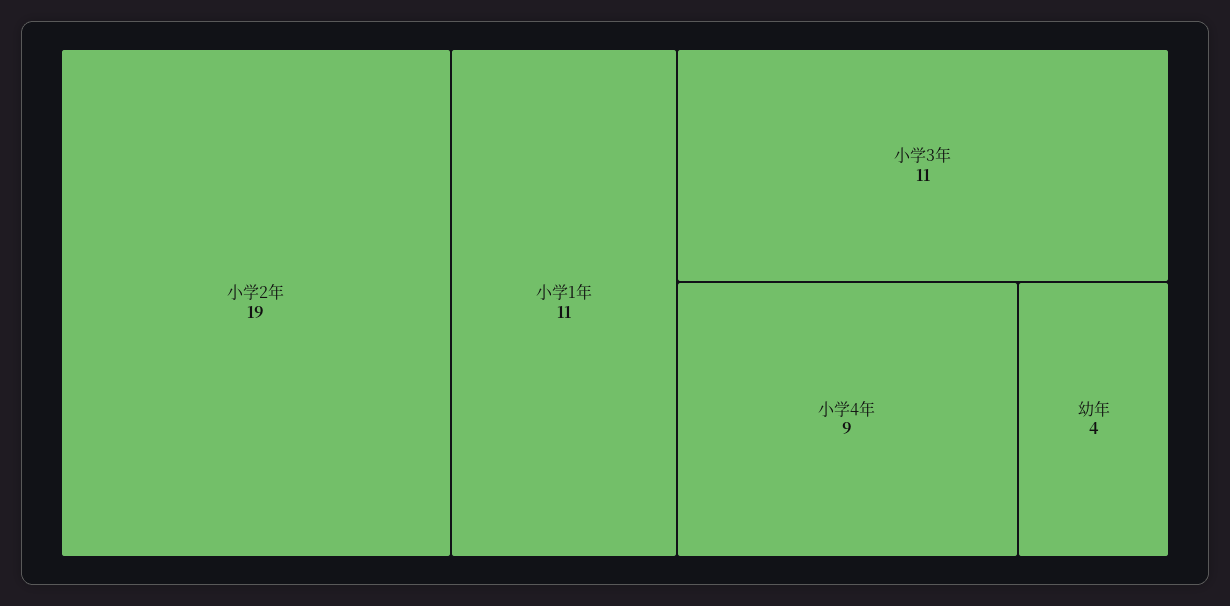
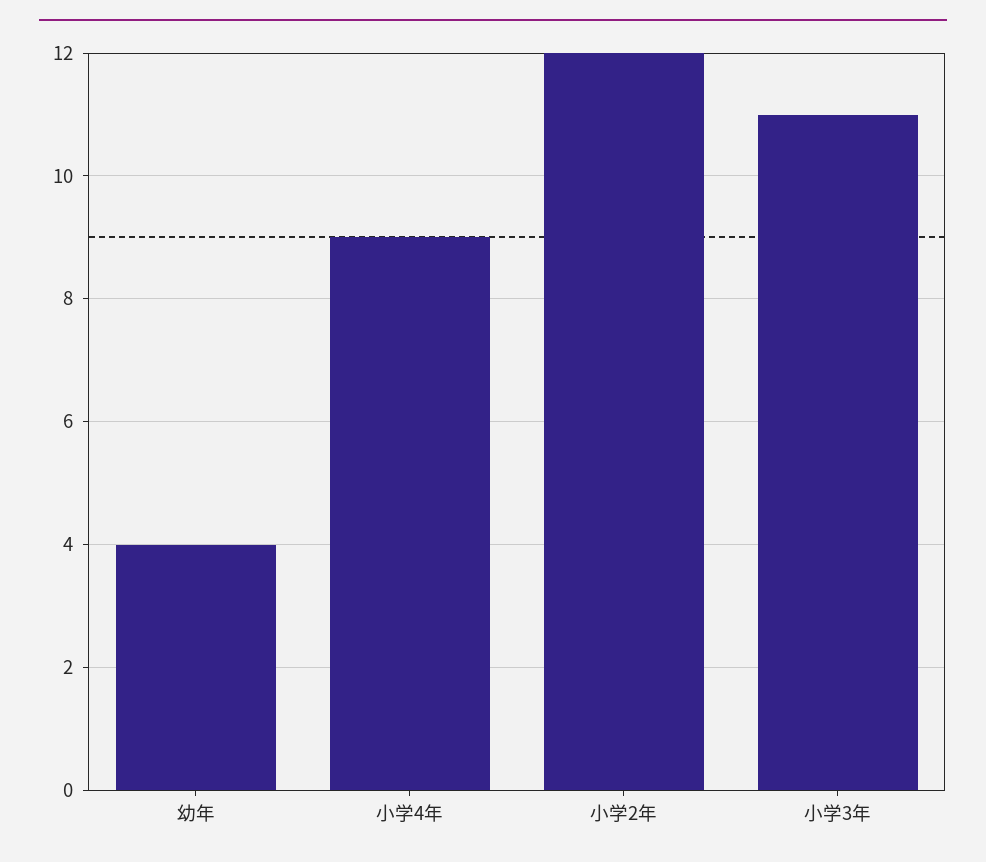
  {
-   "小学2年": 19,
+   "小学2年": 12,
-   "小学1年": 11,
    "小学3年": 11,
    "小学4年": 9,
    "幼年": 4
  }

